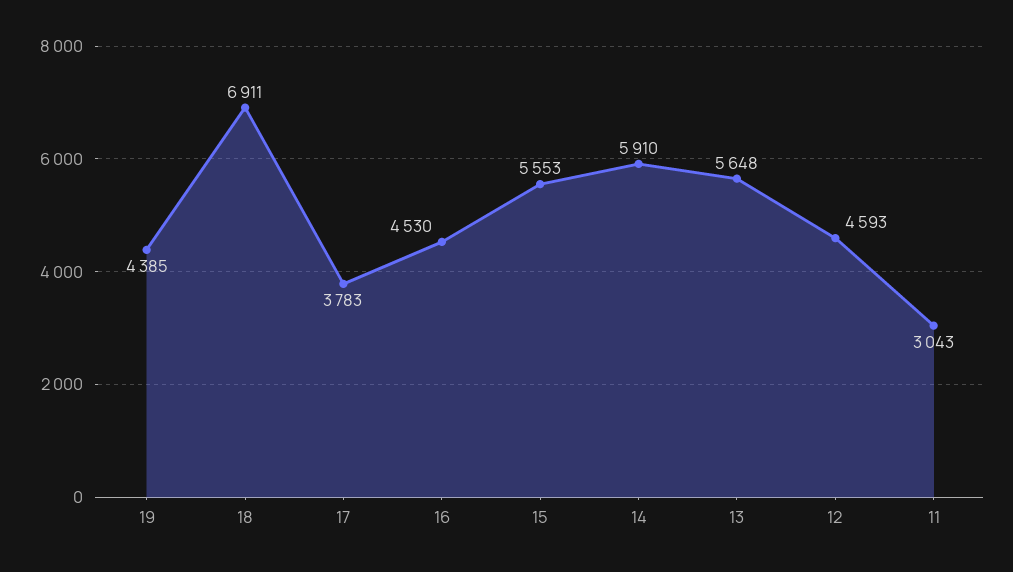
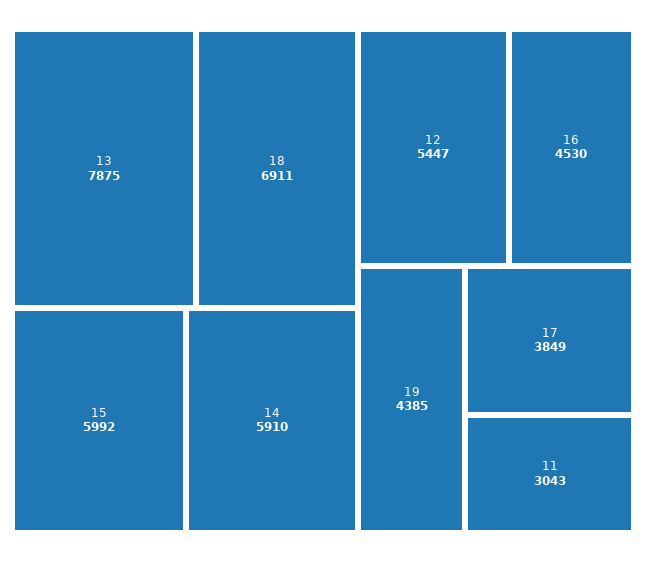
  {
    "19": 4385,
    "18": 6911,
-   "17": 3783,
+   "17": 3849,
    "16": 4530,
-   "15": 5553,
+   "15": 5992,
    "14": 5910,
-   "13": 5648,
+   "13": 7875,
-   "12": 4593,
+   "12": 5447,
    "11": 3043
  }

